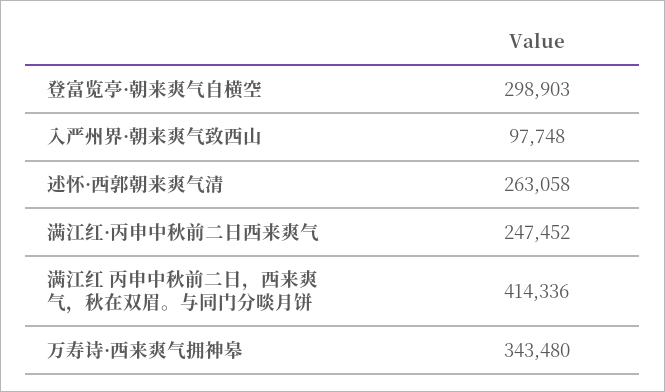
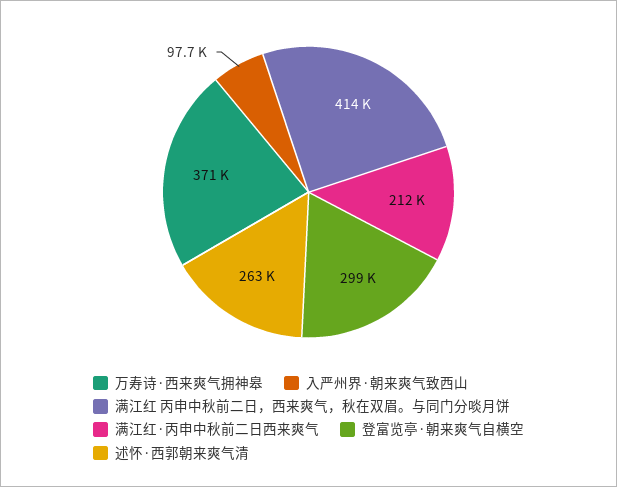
  {
    "登富览亭·朝来爽气自横空": 298903,
    "入严州界·朝来爽气致西山": 97748,
    "述怀·西郭朝来爽气清": 263058,
-   "满江红·丙申中秋前二日西来爽气": 247452,
+   "满江红·丙申中秋前二日西来爽气": 212000,
    "满江红 丙申中秋前二日，西来爽气，秋在双眉。与同门分啖月饼": 414336,
-   "万寿诗·西来爽气拥神皋": 343480
+   "万寿诗·西来爽气拥神皋": 371000
  }

